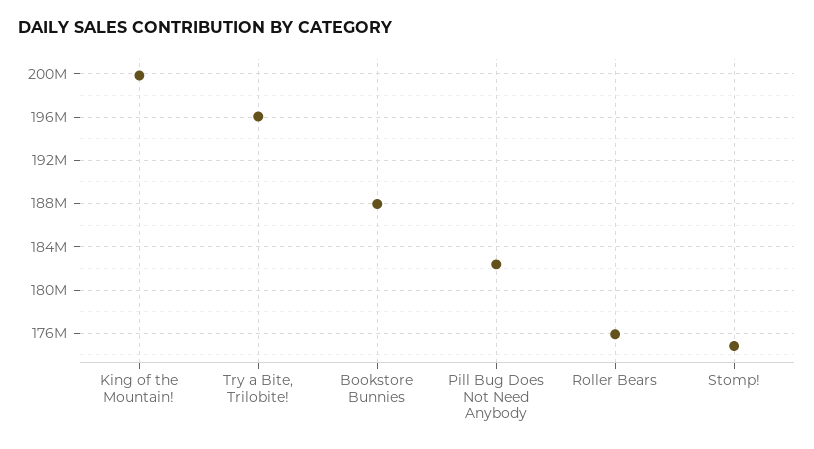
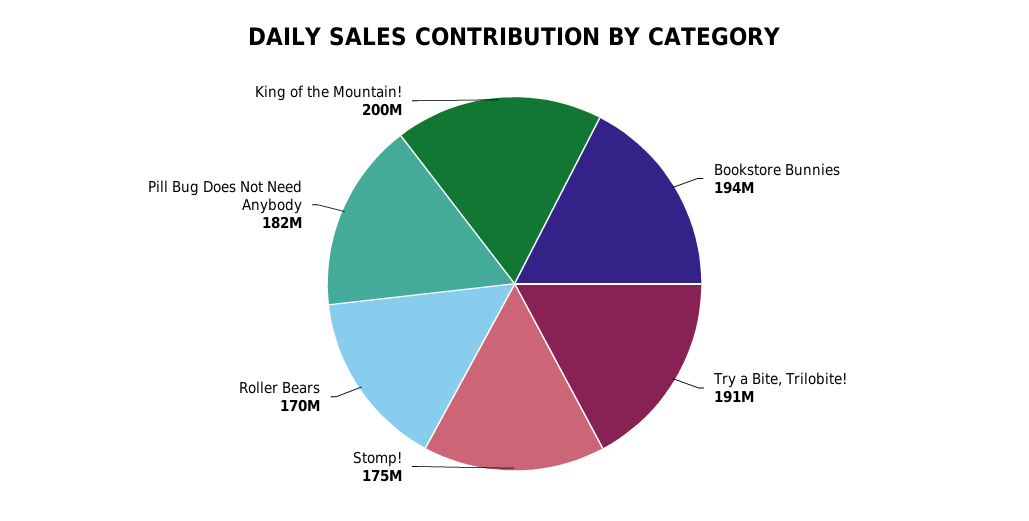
  {
    "King of the Mountain!": 200000000,
-   "Try a Bite, Trilobite!": 196000000,
+   "Try a Bite, Trilobite!": 191000000,
-   "Bookstore Bunnies": 188000000,
+   "Bookstore Bunnies": 194000000,
    "Pill Bug Does Not Need Anybody": 182000000,
-   "Roller Bears": 176000000,
+   "Roller Bears": 170000000,
    "Stomp!": 175000000
  }

